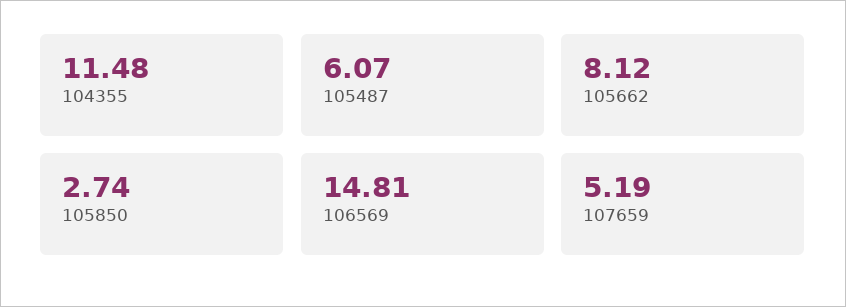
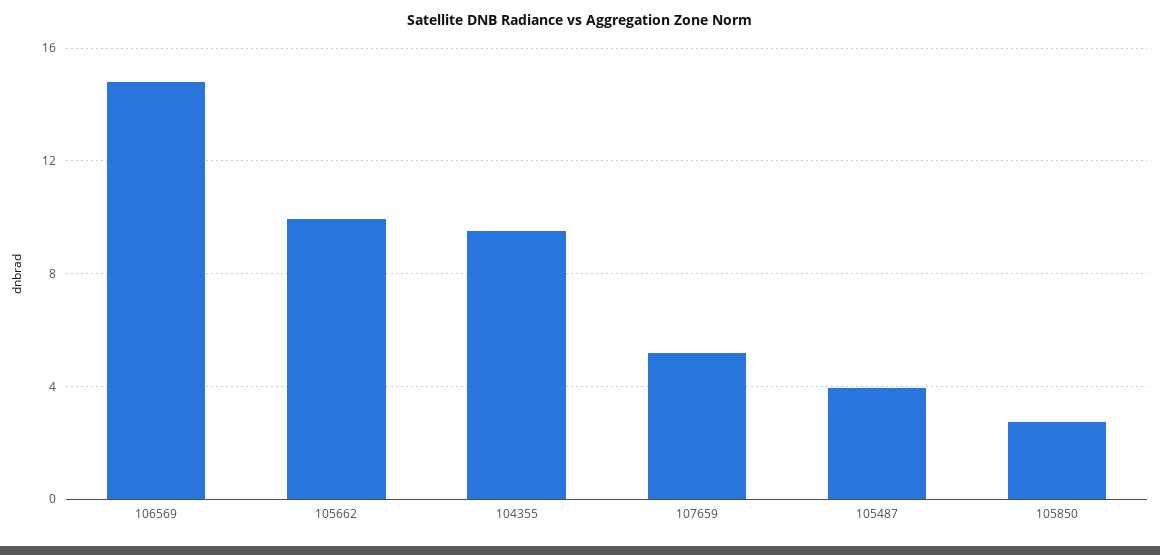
  {
-   "104355": 11.48,
+   "104355": 9.5,
-   "105487": 6.07,
+   "105487": 4,
-   "105662": 8.12,
+   "105662": 10,
    "105850": 2.74,
    "106569": 14.81,
    "107659": 5.19
  }

